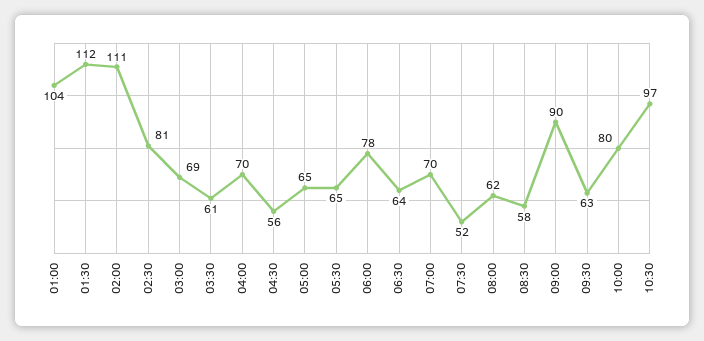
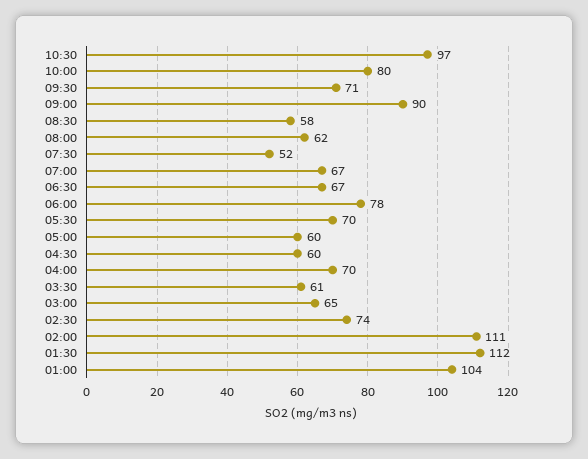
  {
    "01:00": 104,
    "01:30": 112,
    "02:00": 111,
-   "02:30": 81,
+   "02:30": 74,
-   "03:00": 69,
+   "03:00": 65,
    "03:30": 61,
    "04:00": 70,
-   "04:30": 56,
+   "04:30": 60,
-   "05:00": 65,
+   "05:00": 60,
-   "05:30": 65,
+   "05:30": 70,
    "06:00": 78,
-   "06:30": 64,
+   "06:30": 67,
-   "07:00": 70,
+   "07:00": 67,
    "07:30": 52,
    "08:00": 62,
    "08:30": 58,
    "09:00": 90,
-   "09:30": 63,
+   "09:30": 71,
    "10:00": 80,
    "10:30": 97
  }

